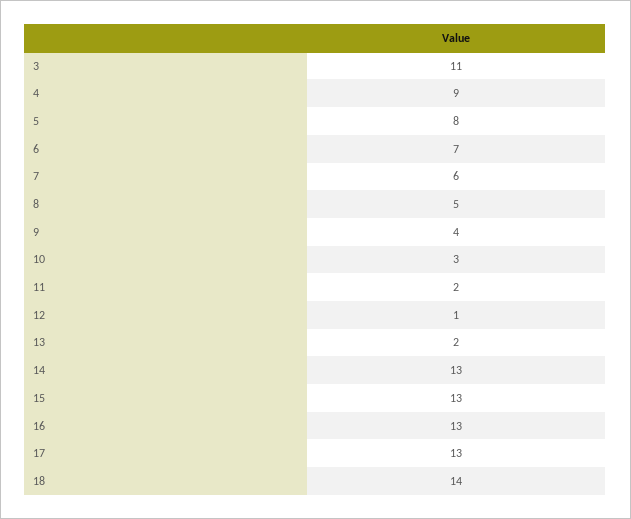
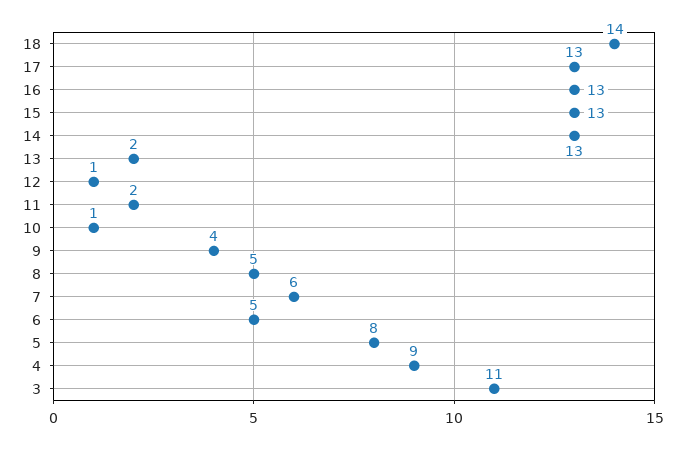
  {
    "3": 11,
    "4": 9,
    "5": 8,
-   "6": 7,
+   "6": 5,
    "7": 6,
    "8": 5,
    "9": 4,
-   "10": 3,
+   "10": 1,
    "11": 2,
    "12": 1,
    "13": 2,
    "14": 13,
    "15": 13,
    "16": 13,
    "17": 13,
    "18": 14
  }

